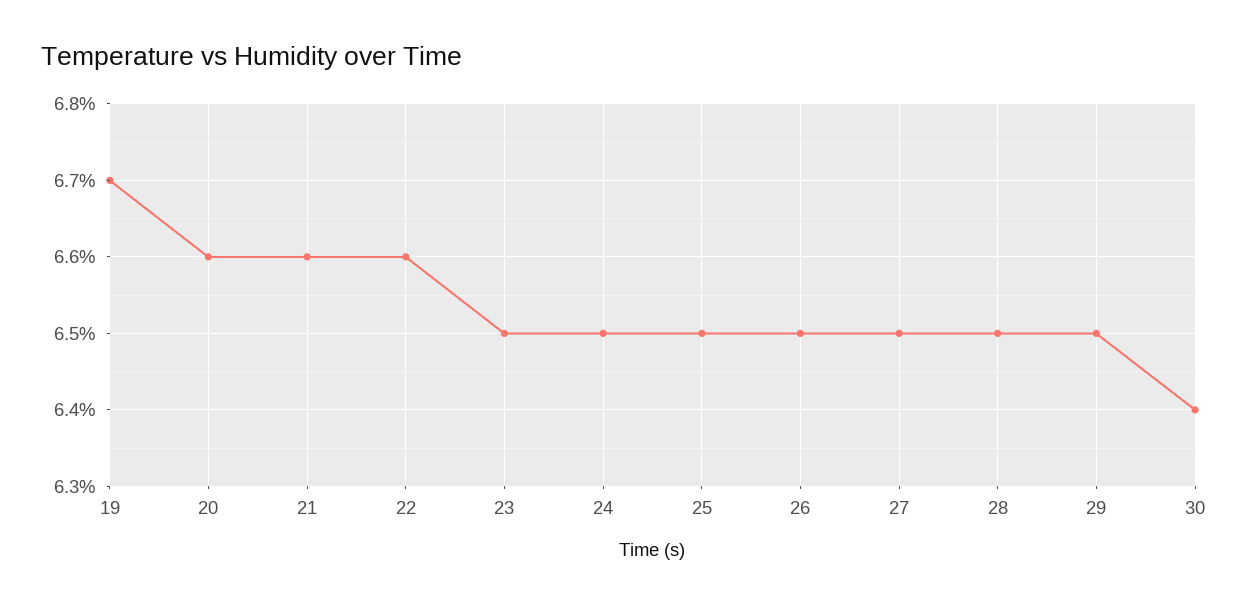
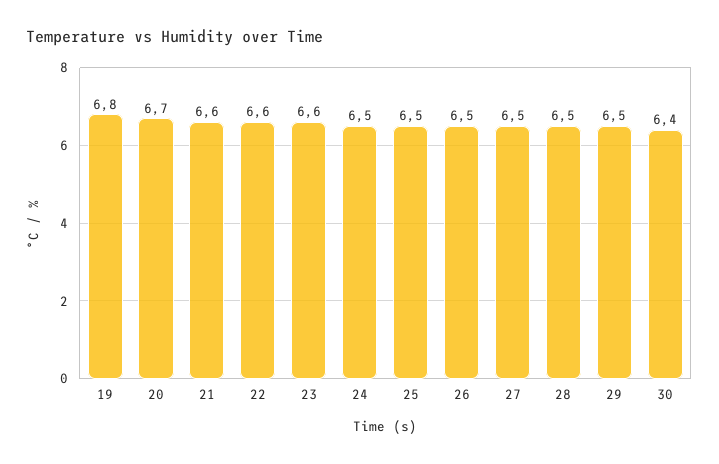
  {
-   "19": 6.7,
+   "19": 6.8,
-   "20": 6.6,
+   "20": 6.7,
    "21": 6.6,
    "22": 6.6,
-   "23": 6.5,
+   "23": 6.6,
    "24": 6.5,
    "25": 6.5,
    "26": 6.5,
    "27": 6.5,
    "28": 6.5,
    "29": 6.5,
    "30": 6.4
  }

